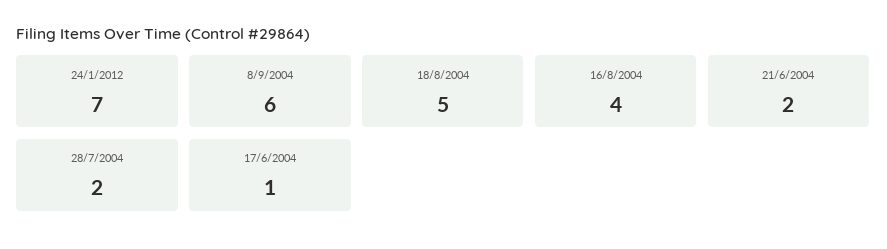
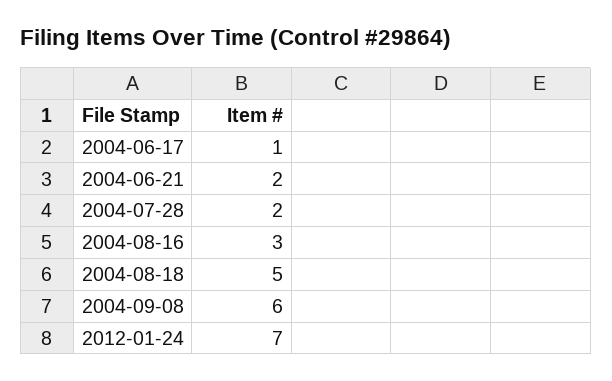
  {
    "24/1/2012": 7,
    "8/9/2004": 6,
    "18/8/2004": 5,
-   "16/8/2004": 4,
+   "16/8/2004": 3,
    "21/6/2004": 2,
    "28/7/2004": 2,
    "17/6/2004": 1
  }

